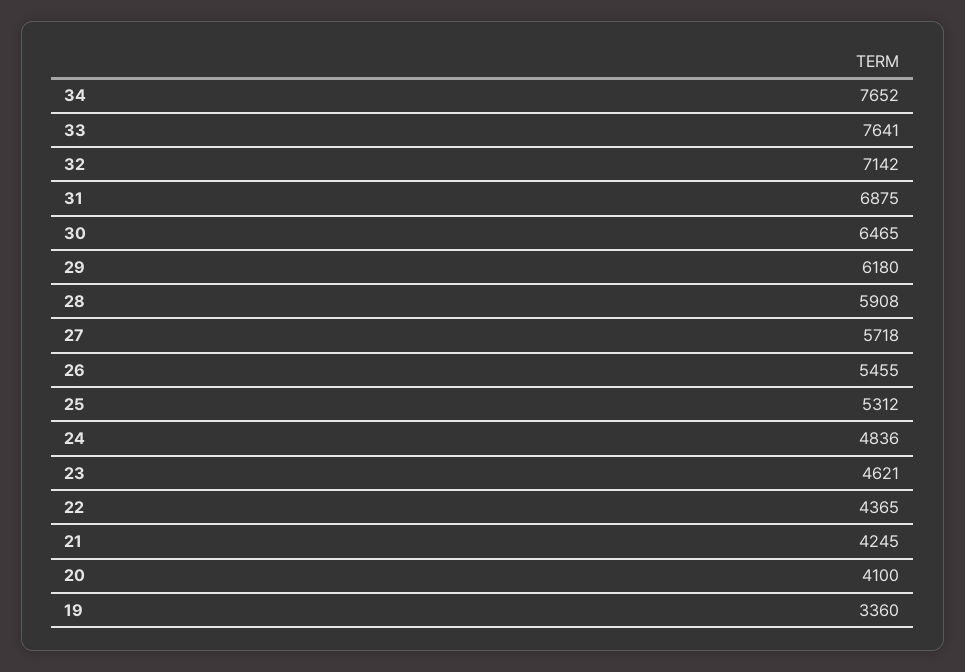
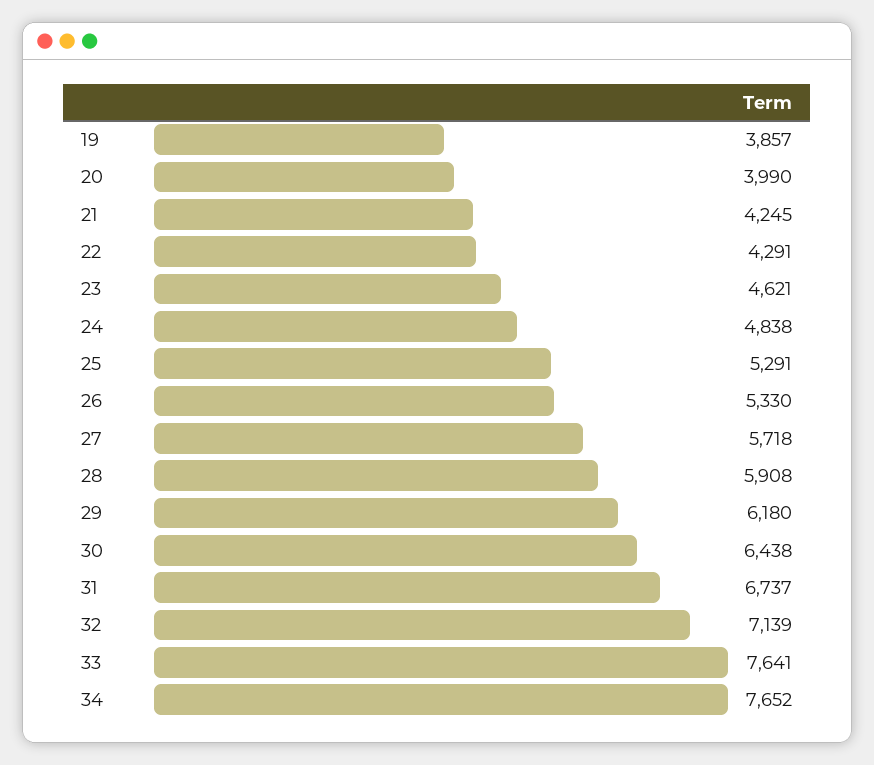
  {
    "34": 7652,
    "33": 7641,
-   "32": 7142,
+   "32": 7139,
-   "31": 6875,
+   "31": 6737,
-   "30": 6465,
+   "30": 6438,
    "29": 6180,
    "28": 5908,
    "27": 5718,
-   "26": 5455,
+   "26": 5330,
-   "25": 5312,
+   "25": 5291,
-   "24": 4836,
+   "24": 4838,
    "23": 4621,
-   "22": 4365,
+   "22": 4291,
    "21": 4245,
-   "20": 4100,
+   "20": 3990,
-   "19": 3360
+   "19": 3857
  }

